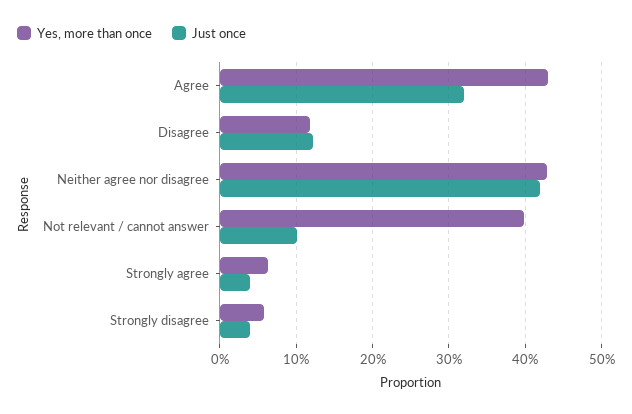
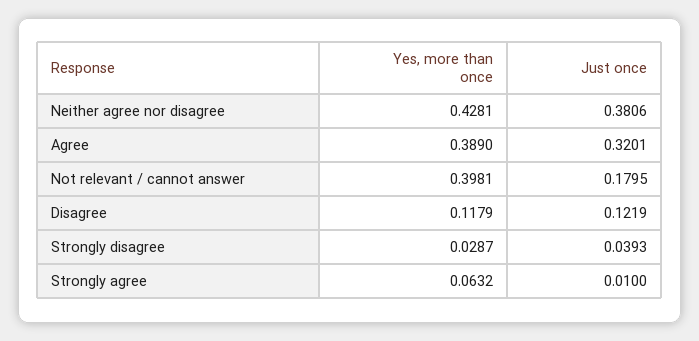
  {
    "Yes, more than once": {
-     "Agree": 0.43,
+     "Agree": 0.389,
      "Disagree": 0.1179,
      "Neither agree nor disagree": 0.4281,
      "Not relevant / cannot answer": 0.3981,
      "Strongly agree": 0.0632,
-     "Strongly disagree": 0.06
+     "Strongly disagree": 0.0287
    },
    "Just once": {
      "Agree": 0.3201,
      "Disagree": 0.1219,
-     "Neither agree nor disagree": 0.42,
+     "Neither agree nor disagree": 0.3806,
-     "Not relevant / cannot answer": 0.1,
+     "Not relevant / cannot answer": 0.1795,
-     "Strongly agree": 0.04,
+     "Strongly agree": 0.01,
      "Strongly disagree": 0.0393
    }
  }

